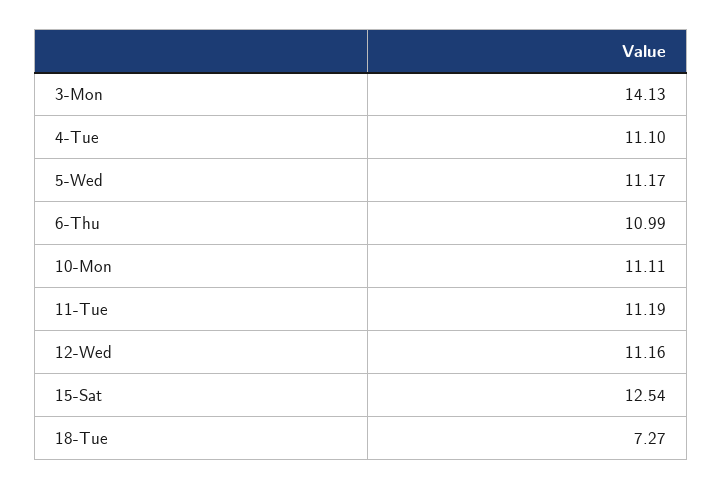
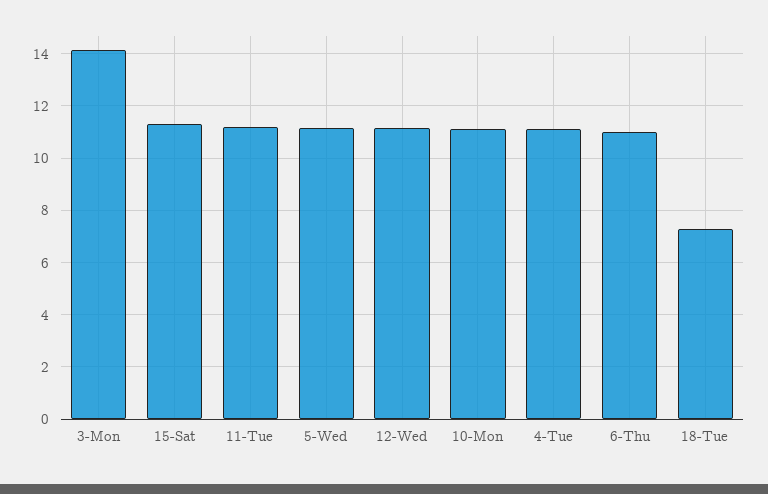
  {
    "3-Mon": 14.13,
    "4-Tue": 11.1,
    "5-Wed": 11.17,
    "6-Thu": 10.99,
    "10-Mon": 11.11,
    "11-Tue": 11.19,
    "12-Wed": 11.16,
-   "15-Sat": 12.54,
+   "15-Sat": 11.25,
    "18-Tue": 7.27
  }

